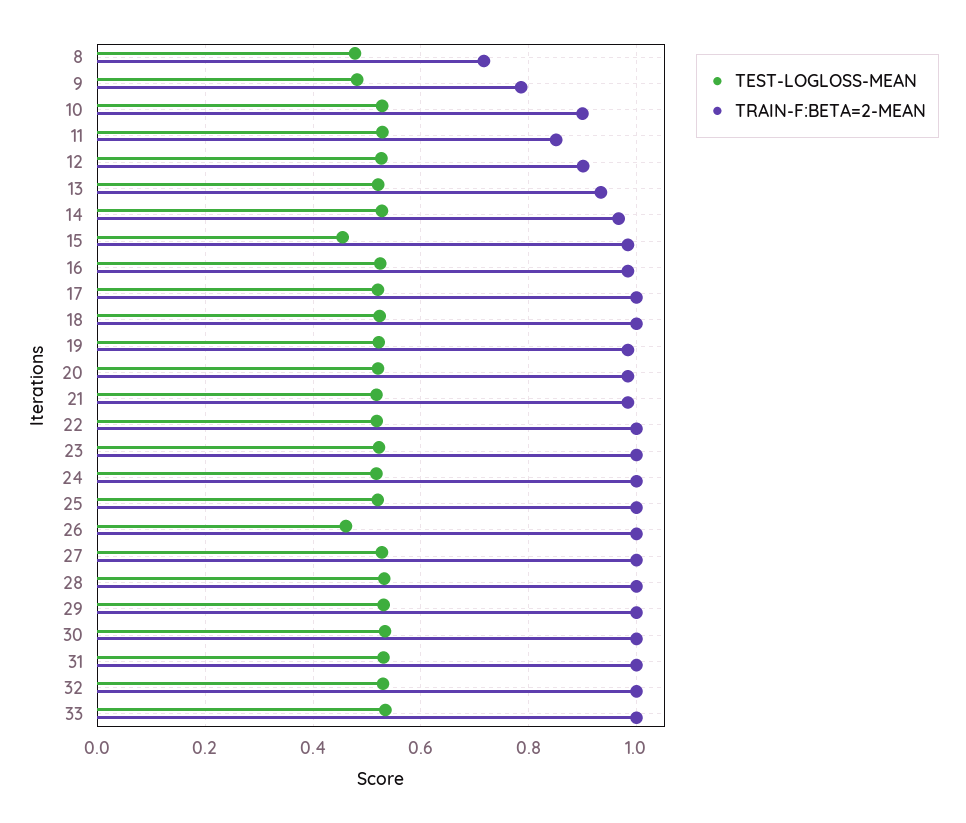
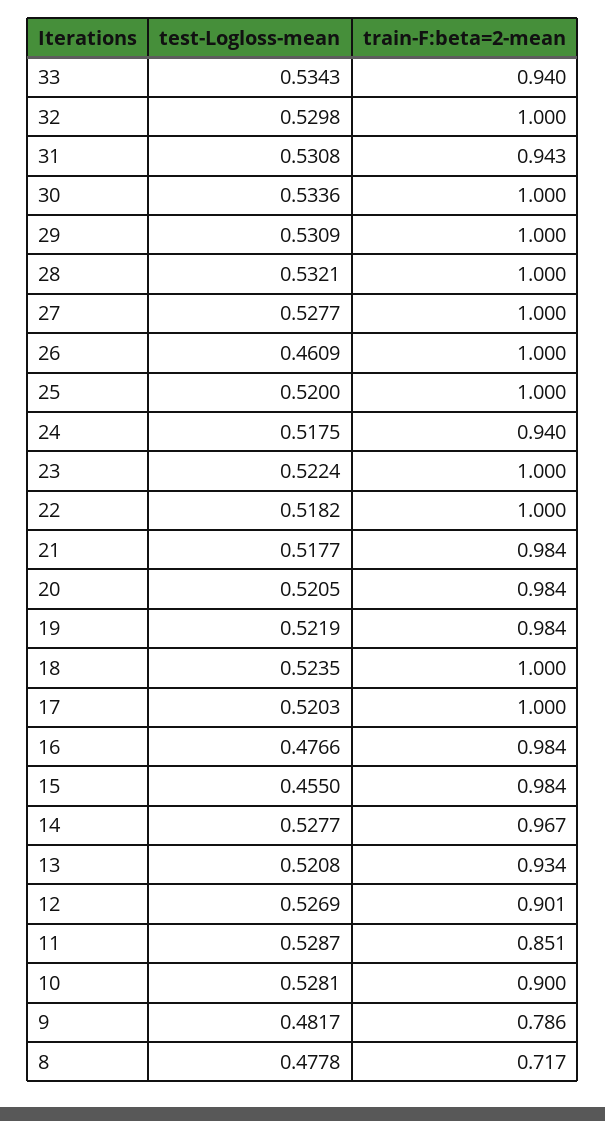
  {
    "TEST-LOGLOSS-MEAN": {
      "8": 0.4778,
      "9": 0.4817,
      "10": 0.5281,
      "11": 0.5287,
      "12": 0.5269,
      "13": 0.5208,
      "14": 0.5277,
      "15": 0.455,
-     "16": 0.52,
+     "16": 0.4766,
      "17": 0.5203,
      "18": 0.5235,
      "19": 0.5219,
      "20": 0.5205,
      "21": 0.5177,
      "22": 0.5182,
      "23": 0.5224,
      "24": 0.5175,
      "25": 0.52,
      "26": 0.4609,
      "27": 0.5277,
      "28": 0.5321,
      "29": 0.5309,
      "30": 0.5336,
      "31": 0.5308,
      "32": 0.5298,
      "33": 0.5343
    },
    "TRAIN-F:BETA=2-MEAN": {
      "8": 0.717,
      "9": 0.786,
      "10": 0.9,
      "11": 0.851,
      "12": 0.901,
      "13": 0.934,
      "14": 0.967,
      "15": 0.984,
      "16": 0.984,
      "17": 1,
      "18": 1,
      "19": 0.984,
      "20": 0.984,
      "21": 0.984,
      "22": 1,
      "23": 1,
-     "24": 1,
+     "24": 0.94,
      "25": 1,
      "26": 1,
      "27": 1,
      "28": 1,
      "29": 1,
      "30": 1,
-     "31": 1,
+     "31": 0.943,
      "32": 1,
-     "33": 1
+     "33": 0.94
    }
  }

